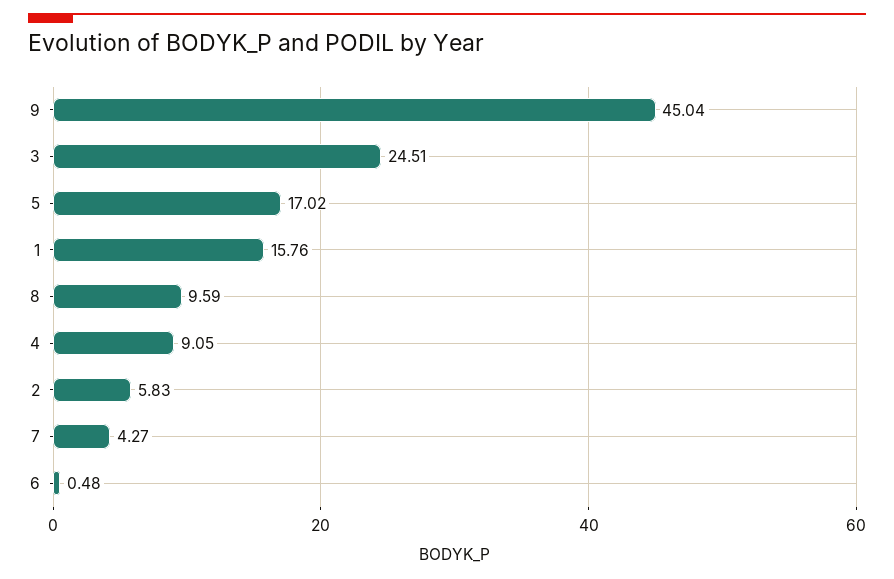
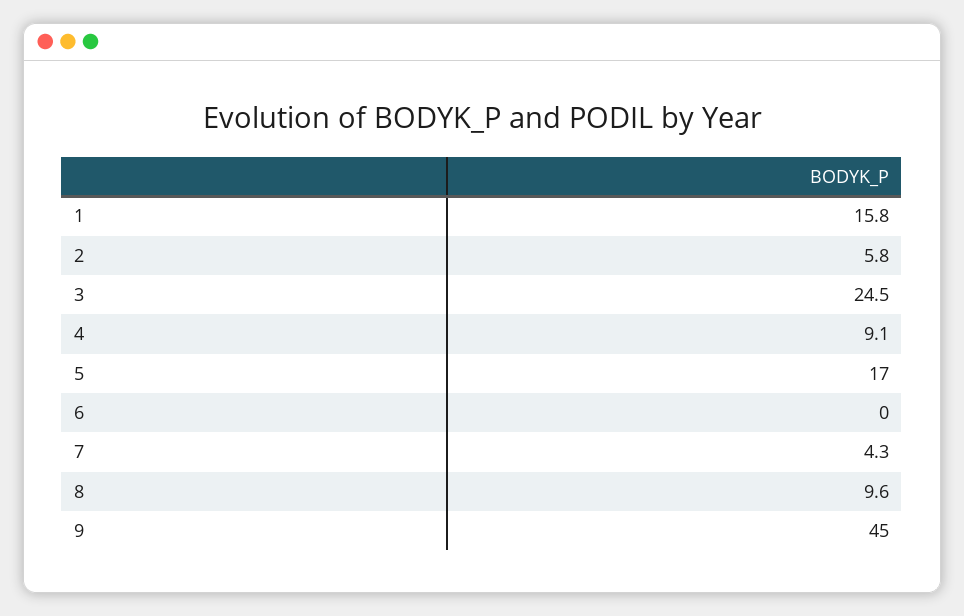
  {
    "9": 45.04,
    "3": 24.51,
    "5": 17.02,
    "1": 15.76,
    "8": 9.59,
    "4": 9.05,
    "2": 5.83,
    "7": 4.27,
-   "6": 0.48
+   "6": 0
  }

